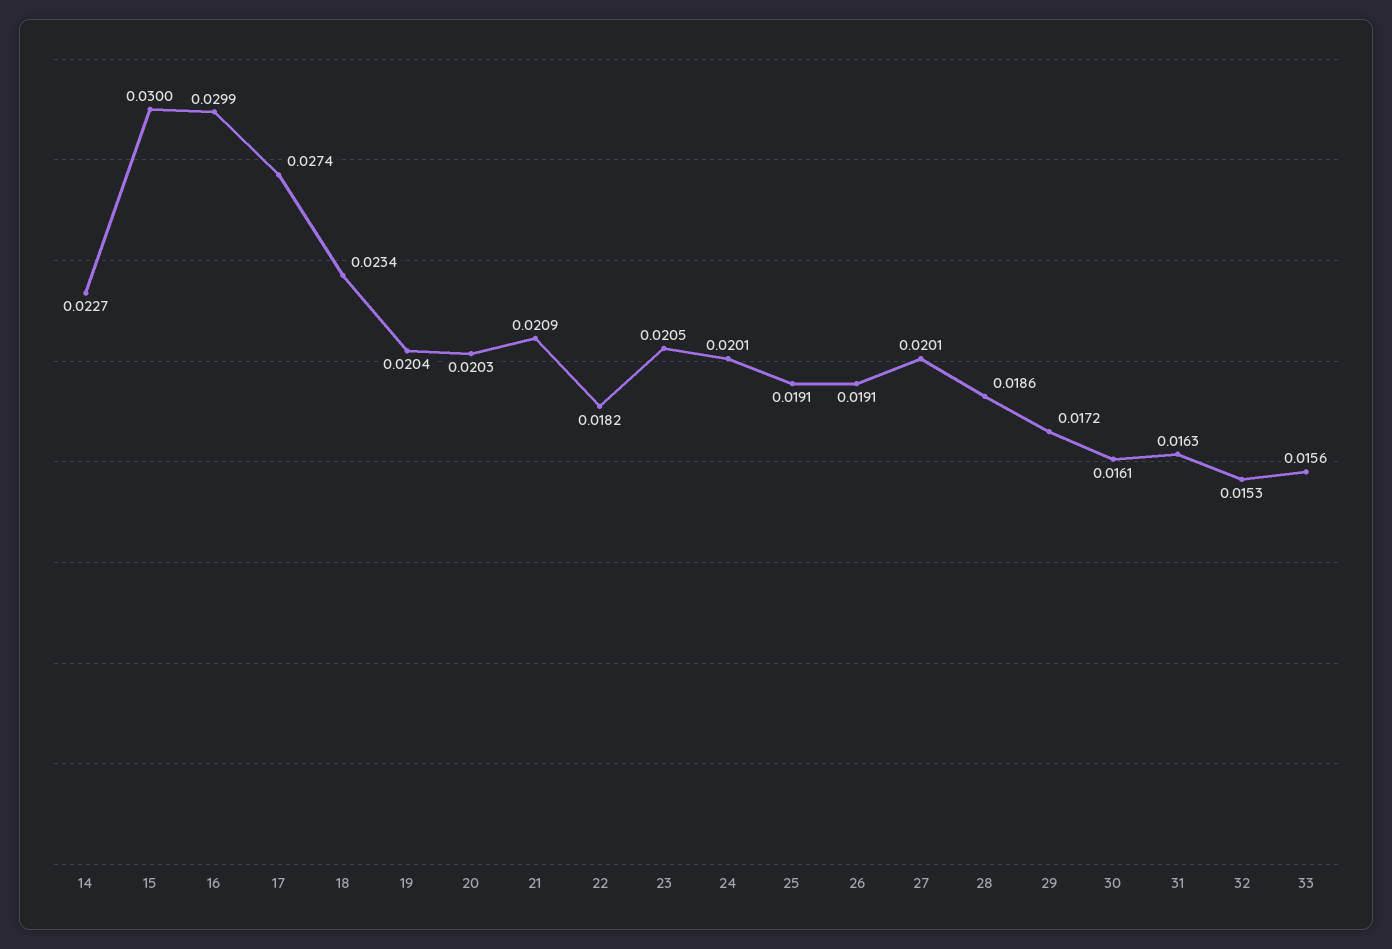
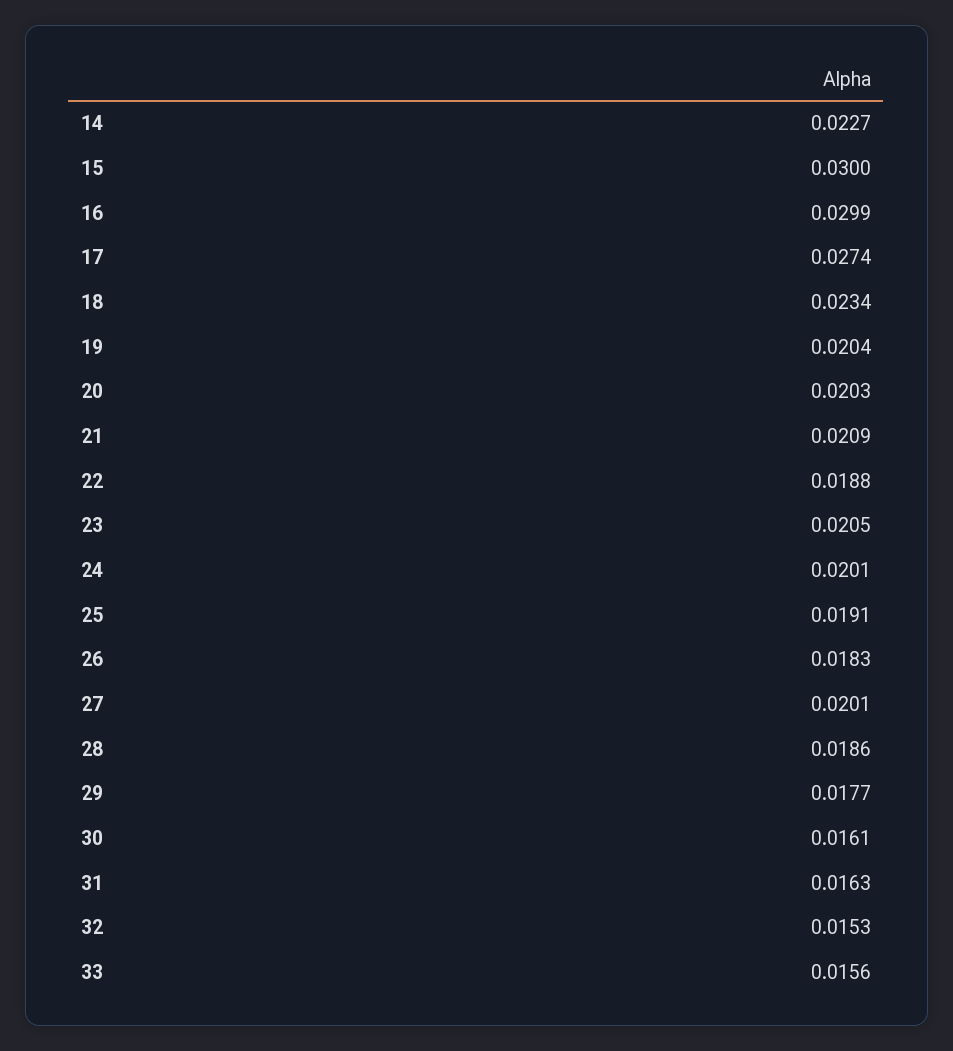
  {
    "14": 0.0227,
    "15": 0.03,
    "16": 0.0299,
    "17": 0.0274,
    "18": 0.0234,
    "19": 0.0204,
    "20": 0.0203,
    "21": 0.0209,
-   "22": 0.0182,
+   "22": 0.0188,
    "23": 0.0205,
    "24": 0.0201,
    "25": 0.0191,
-   "26": 0.0191,
+   "26": 0.0183,
    "27": 0.0201,
    "28": 0.0186,
-   "29": 0.0172,
+   "29": 0.0177,
    "30": 0.0161,
    "31": 0.0163,
    "32": 0.0153,
    "33": 0.0156
  }

